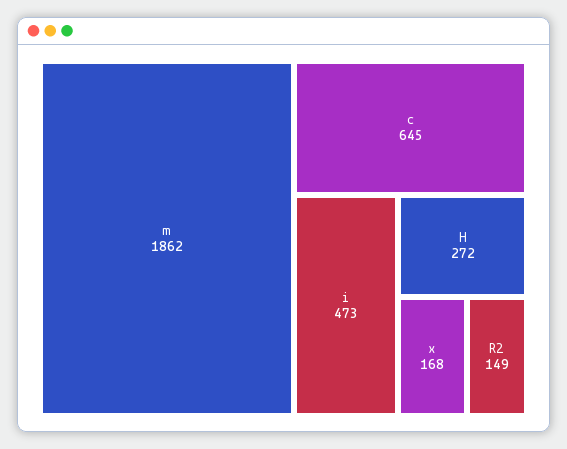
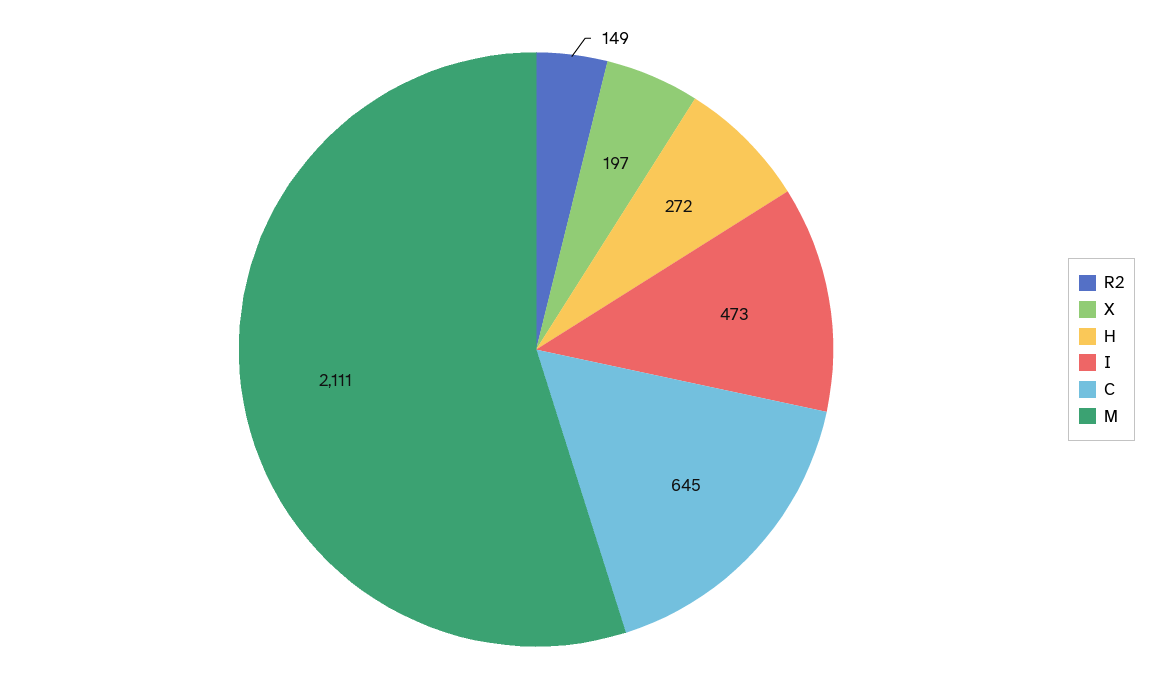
  {
-   "m": 1862,
+   "m": 2111,
    "c": 645,
    "i": 473,
    "H": 272,
-   "x": 168,
+   "x": 197,
    "R2": 149
  }

